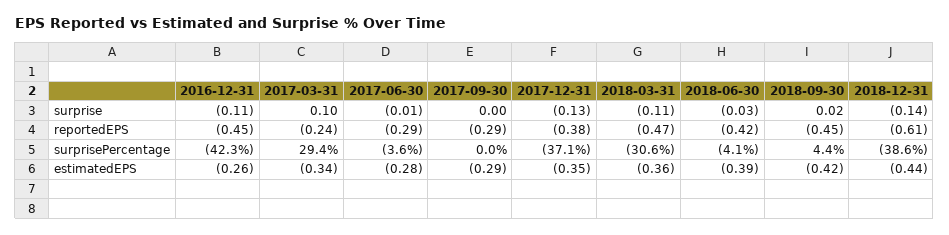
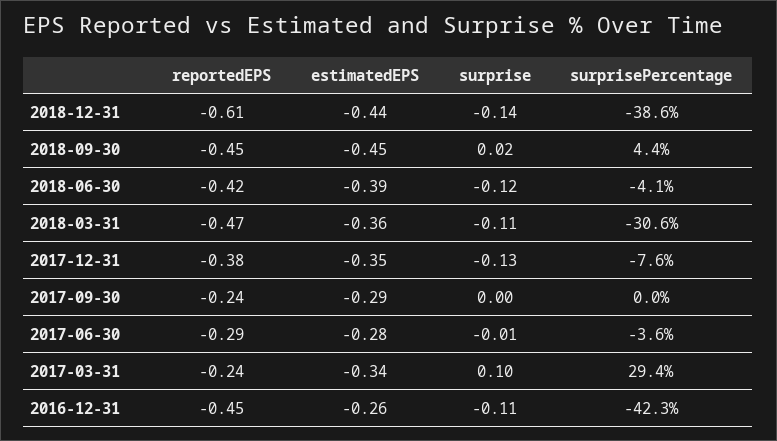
  {
    "2016-12-31": {
      "surprise": -0.11,
      "reportedEPS": -0.45,
      "surprisePercentage": -42.3,
      "estimatedEPS": -0.26
    },
    "2017-03-31": {
      "surprise": 0.1,
      "reportedEPS": -0.24,
      "surprisePercentage": 29.4,
      "estimatedEPS": -0.34
    },
    "2017-06-30": {
      "surprise": -0.01,
      "reportedEPS": -0.29,
      "surprisePercentage": -3.6,
      "estimatedEPS": -0.28
    },
    "2017-09-30": {
      "surprise": 0,
-     "reportedEPS": -0.29,
+     "reportedEPS": -0.24,
      "surprisePercentage": 0,
      "estimatedEPS": -0.29
    },
    "2017-12-31": {
      "surprise": -0.13,
      "reportedEPS": -0.38,
-     "surprisePercentage": -37.1,
+     "surprisePercentage": -7.6,
      "estimatedEPS": -0.35
    },
    "2018-03-31": {
      "surprise": -0.11,
      "reportedEPS": -0.47,
      "surprisePercentage": -30.6,
      "estimatedEPS": -0.36
    },
    "2018-06-30": {
-     "surprise": -0.03,
+     "surprise": -0.12,
      "reportedEPS": -0.42,
      "surprisePercentage": -4.1,
      "estimatedEPS": -0.39
    },
    "2018-09-30": {
      "surprise": 0.02,
      "reportedEPS": -0.45,
      "surprisePercentage": 4.4,
-     "estimatedEPS": -0.42
+     "estimatedEPS": -0.45
    },
    "2018-12-31": {
      "surprise": -0.14,
      "reportedEPS": -0.61,
      "surprisePercentage": -38.6,
      "estimatedEPS": -0.44
    }
  }

